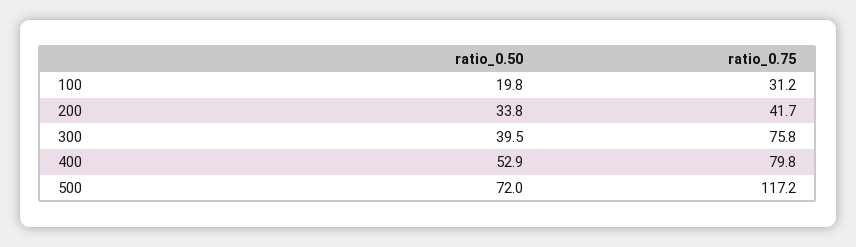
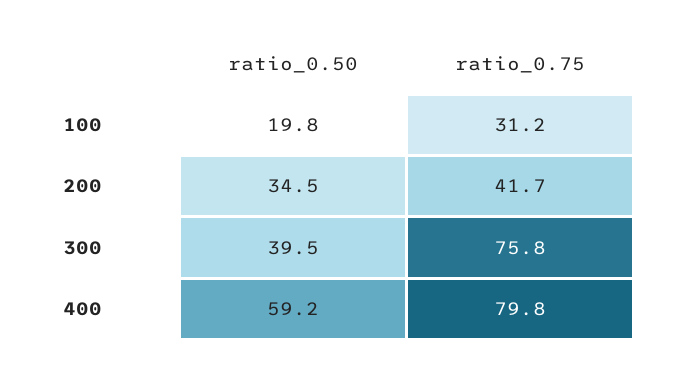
  {
    "ratio_0.50": {
      "100": 19.8,
-     "200": 33.8,
+     "200": 34.5,
      "300": 39.5,
-     "400": 52.9,
+     "400": 59.2
-     "500": 72
    },
    "ratio_0.75": {
      "100": 31.2,
      "200": 41.7,
      "300": 75.8,
-     "400": 79.8,
+     "400": 79.8
-     "500": 117.2
    }
  }

